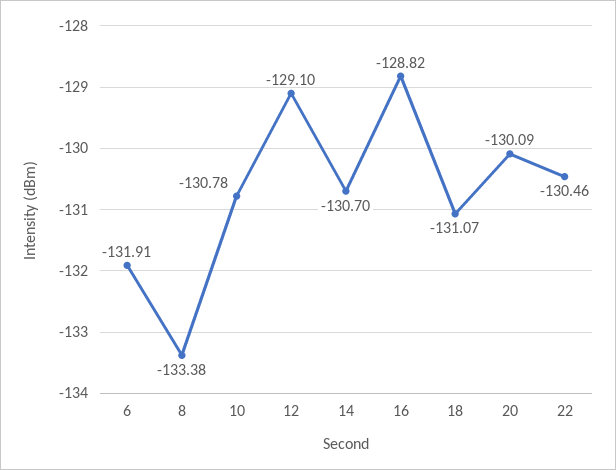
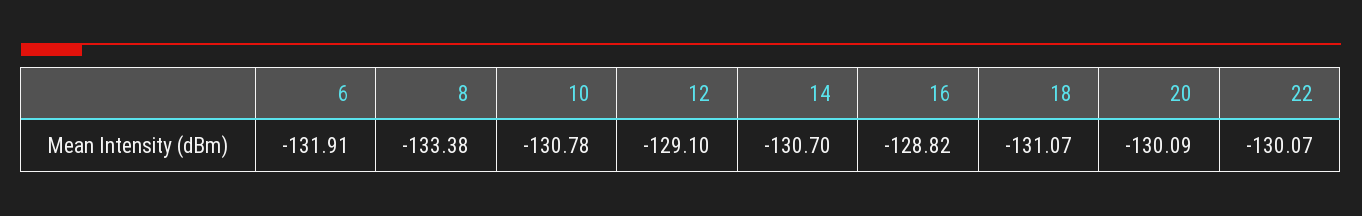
  {
    "6": -131.91,
    "8": -133.38,
    "10": -130.78,
    "12": -129.1,
    "14": -130.7,
    "16": -128.82,
    "18": -131.07,
    "20": -130.09,
-   "22": -130.46
+   "22": -130.07
  }

